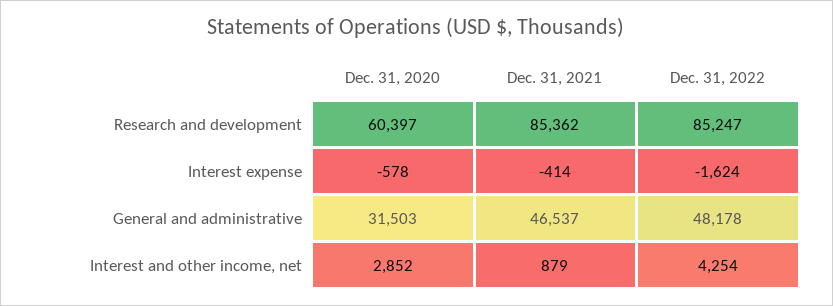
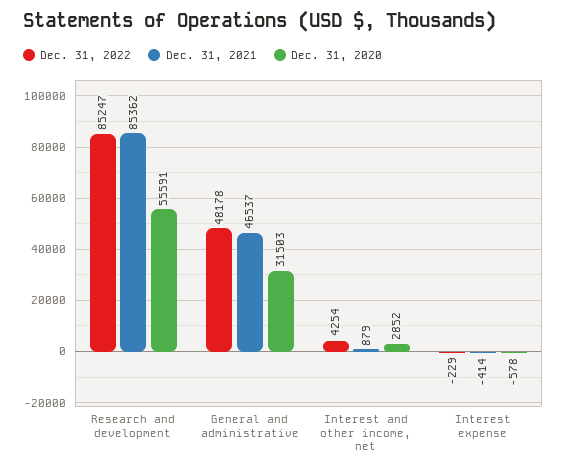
  {
    "Dec. 31, 2020": {
-     "Research and development": 60397,
+     "Research and development": 55591,
      "Interest expense": -578,
      "General and administrative": 31503,
      "Interest and other income, net": 2852
    },
    "Dec. 31, 2021": {
      "Research and development": 85362,
      "Interest expense": -414,
      "General and administrative": 46537,
      "Interest and other income, net": 879
    },
    "Dec. 31, 2022": {
      "Research and development": 85247,
-     "Interest expense": -1624,
+     "Interest expense": -229,
      "General and administrative": 48178,
      "Interest and other income, net": 4254
    }
  }

